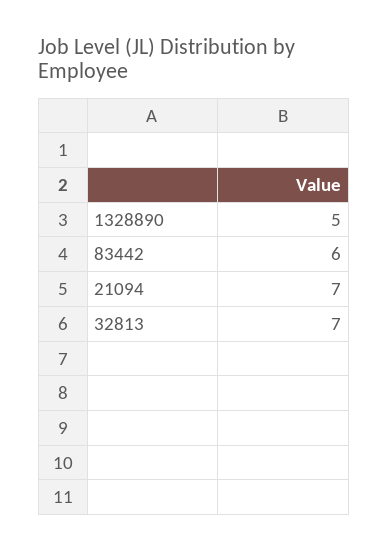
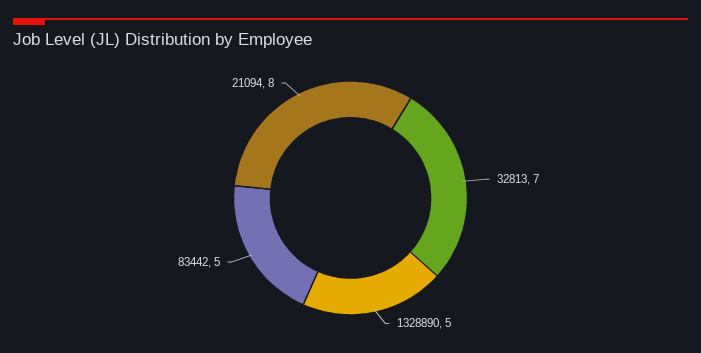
  {
    "1328890": 5,
-   "83442": 6,
+   "83442": 5,
-   "21094": 7,
+   "21094": 8,
    "32813": 7
  }

